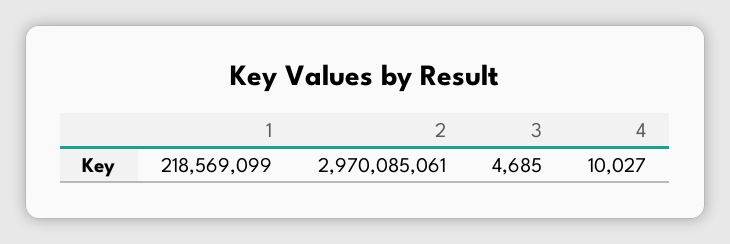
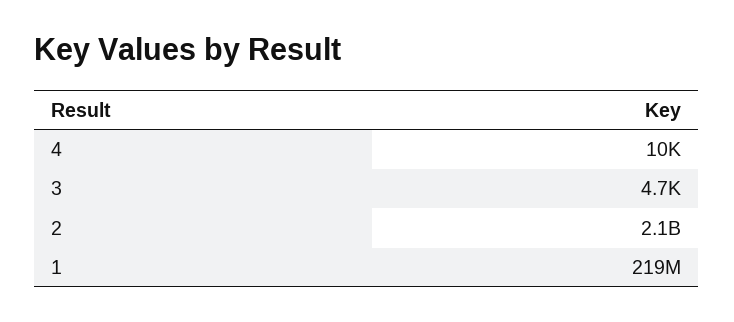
  {
    "1": 218569099,
-   "2": 2970085061,
+   "2": 2100000000,
    "3": 4685,
    "4": 10027
  }

